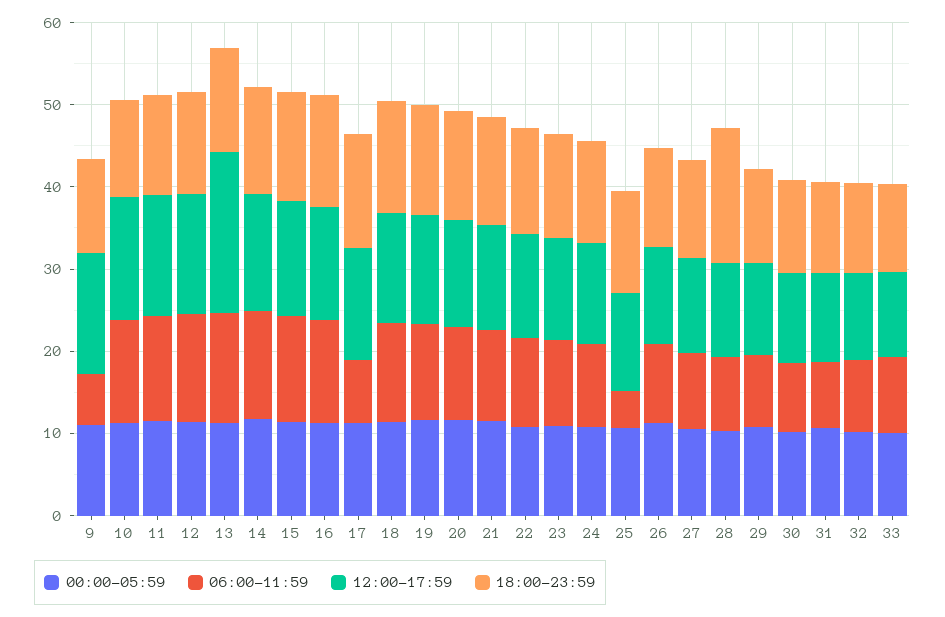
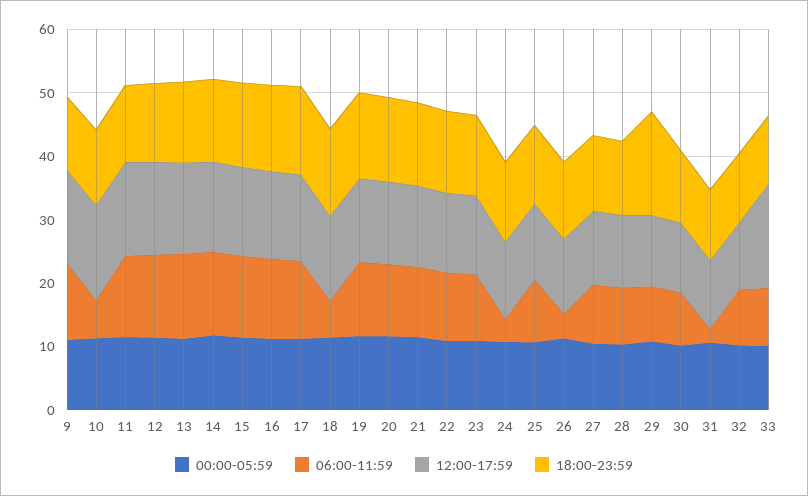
  {
    "00:00-05:59": {
      "9": 12,
      "10": 12,
      "11": 12,
      "12": 12,
      "13": 12,
      "14": 12,
      "15": 12,
      "16": 12,
      "17": 12,
      "18": 12,
      "19": 12,
      "20": 12,
      "21": 12,
      "22": 10,
      "23": 10,
      "24": 10,
      "25": 10,
      "26": 12,
      "27": 10,
      "28": 10,
      "29": 10,
      "30": 10,
      "31": 10,
      "32": 10,
      "33": 10
    },
    "06:00-11:59": {
-     "9": 6,
+     "9": 12,
-     "10": 12,
+     "10": 6,
      "11": 12,
      "12": 14,
      "13": 14,
      "14": 14,
      "15": 12,
      "16": 12,
-     "17": 8,
+     "17": 12,
-     "18": 12,
+     "18": 6,
      "19": 12,
      "20": 12,
      "21": 12,
      "22": 10,
      "23": 10,
-     "24": 10,
+     "24": 4,
-     "25": 4,
+     "25": 10,
-     "26": 10,
+     "26": 4,
      "27": 10,
      "28": 10,
      "29": 8,
      "30": 8,
-     "31": 8,
+     "31": 2,
      "32": 8,
      "33": 10
    },
    "12:00-17:59": {
      "9": 14,
      "10": 16,
      "11": 14,
      "12": 14,
-     "13": 20,
+     "13": 14,
      "14": 14,
      "15": 14,
      "16": 14,
      "17": 14,
      "18": 14,
      "19": 14,
      "20": 14,
      "21": 12,
      "22": 12,
      "23": 12,
      "24": 12,
      "25": 12,
      "26": 12,
      "27": 12,
      "28": 12,
      "29": 12,
      "30": 12,
      "31": 10,
      "32": 10,
-     "33": 10
+     "33": 16
    },
    "18:00-23:59": {
      "9": 12,
      "10": 12,
      "11": 12,
      "12": 12,
      "13": 12,
      "14": 14,
      "15": 14,
      "16": 14,
      "17": 14,
      "18": 14,
      "19": 14,
      "20": 14,
      "21": 14,
      "22": 12,
      "23": 12,
      "24": 12,
      "25": 12,
      "26": 12,
      "27": 12,
-     "28": 16,
+     "28": 12,
-     "29": 12,
+     "29": 16,
      "30": 12,
      "31": 12,
      "32": 10,
      "33": 10
    }
  }

